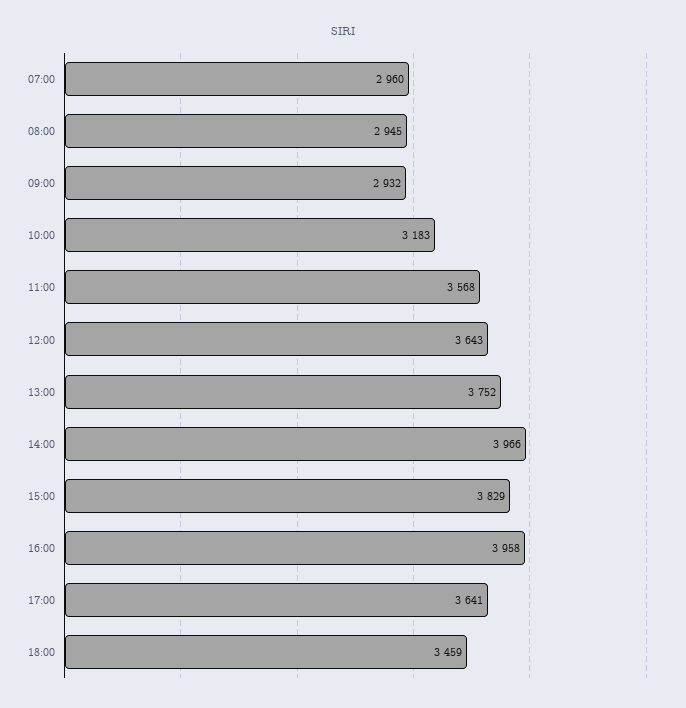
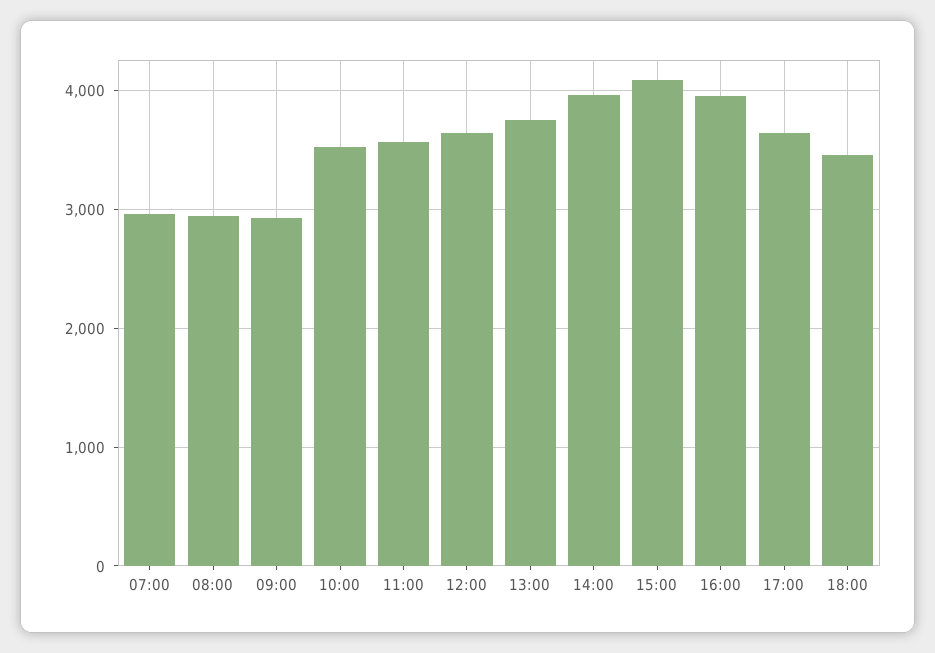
  {
    "07:00": 2960,
    "08:00": 2945,
    "09:00": 2932,
-   "10:00": 3183,
+   "10:00": 3500,
    "11:00": 3568,
    "12:00": 3643,
    "13:00": 3752,
    "14:00": 3966,
-   "15:00": 3829,
+   "15:00": 4100,
    "16:00": 3958,
    "17:00": 3641,
    "18:00": 3459
  }

